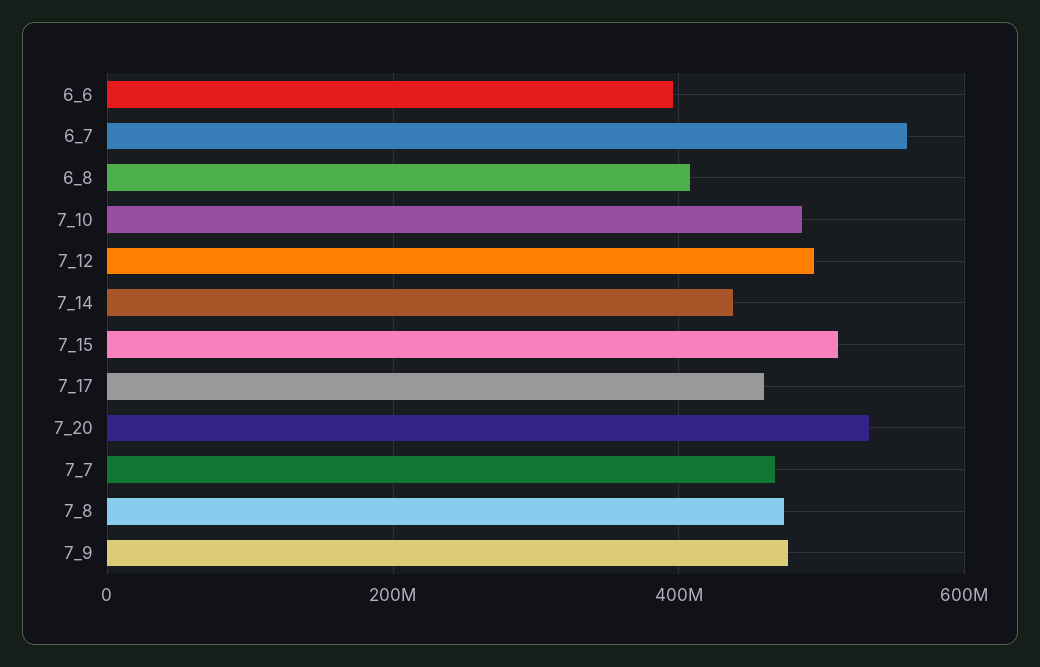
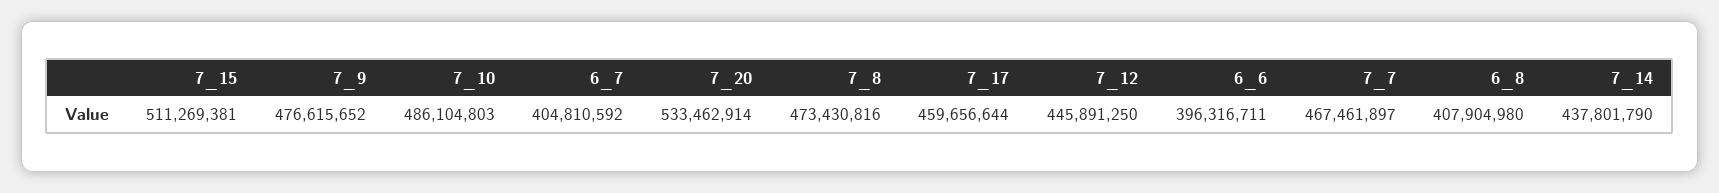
  {
    "6_6": 396316711,
-   "6_7": 560000000,
+   "6_7": 404810592,
    "6_8": 407904980,
    "7_10": 486104803,
-   "7_12": 500000000,
+   "7_12": 445891250,
    "7_14": 437801790,
    "7_15": 511269381,
    "7_17": 459656644,
    "7_20": 533462914,
    "7_7": 467461897,
    "7_8": 473430816,
    "7_9": 476615652
  }

